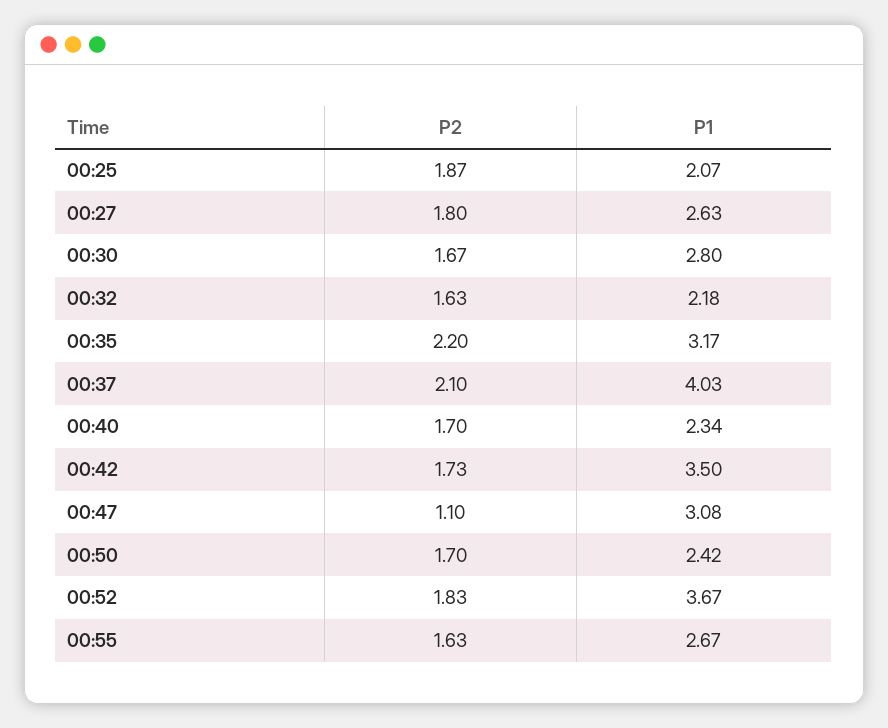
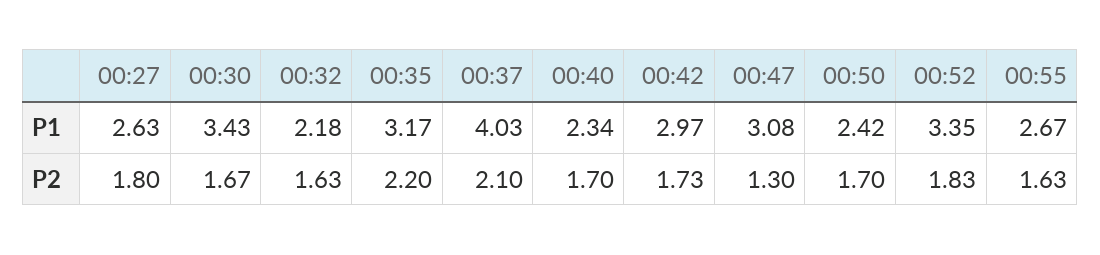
  {
    "P2": {
-     "00:25": 1.87,
      "00:27": 1.8,
      "00:30": 1.67,
      "00:32": 1.63,
      "00:35": 2.2,
      "00:37": 2.1,
      "00:40": 1.7,
      "00:42": 1.73,
-     "00:47": 1.1,
+     "00:47": 1.3,
      "00:50": 1.7,
      "00:52": 1.83,
      "00:55": 1.63
    },
    "P1": {
-     "00:25": 2.07,
      "00:27": 2.63,
-     "00:30": 2.8,
+     "00:30": 3.43,
      "00:32": 2.18,
      "00:35": 3.17,
      "00:37": 4.03,
      "00:40": 2.34,
-     "00:42": 3.5,
+     "00:42": 2.97,
      "00:47": 3.08,
      "00:50": 2.42,
-     "00:52": 3.67,
+     "00:52": 3.35,
      "00:55": 2.67
    }
  }

